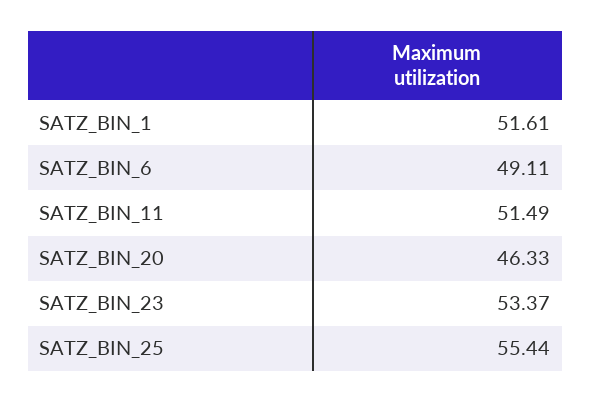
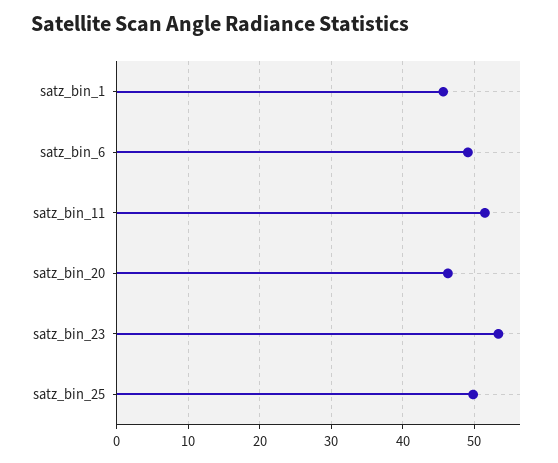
  {
-   "SATZ_BIN_1": 51.61,
+   "SATZ_BIN_1": 46,
    "SATZ_BIN_6": 49.11,
    "SATZ_BIN_11": 51.49,
    "SATZ_BIN_20": 46.33,
    "SATZ_BIN_23": 53.37,
-   "SATZ_BIN_25": 55.44
+   "SATZ_BIN_25": 50
  }

